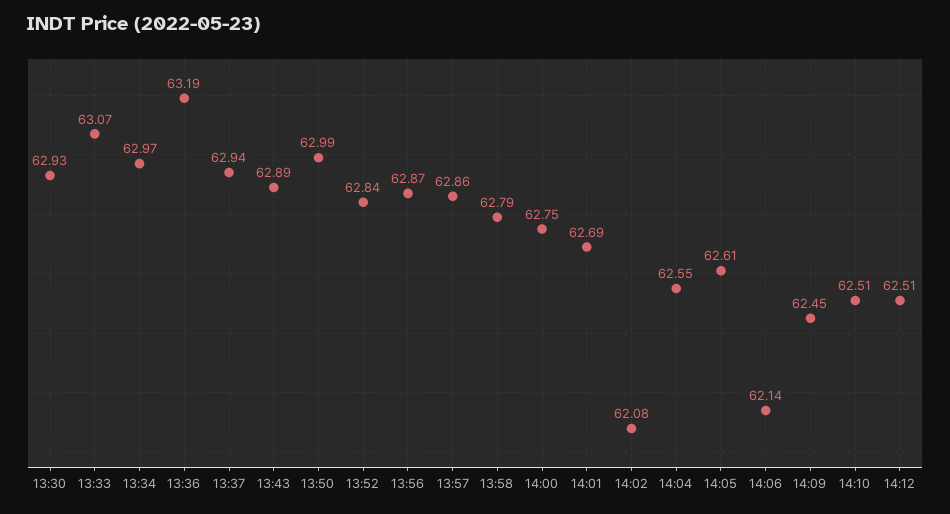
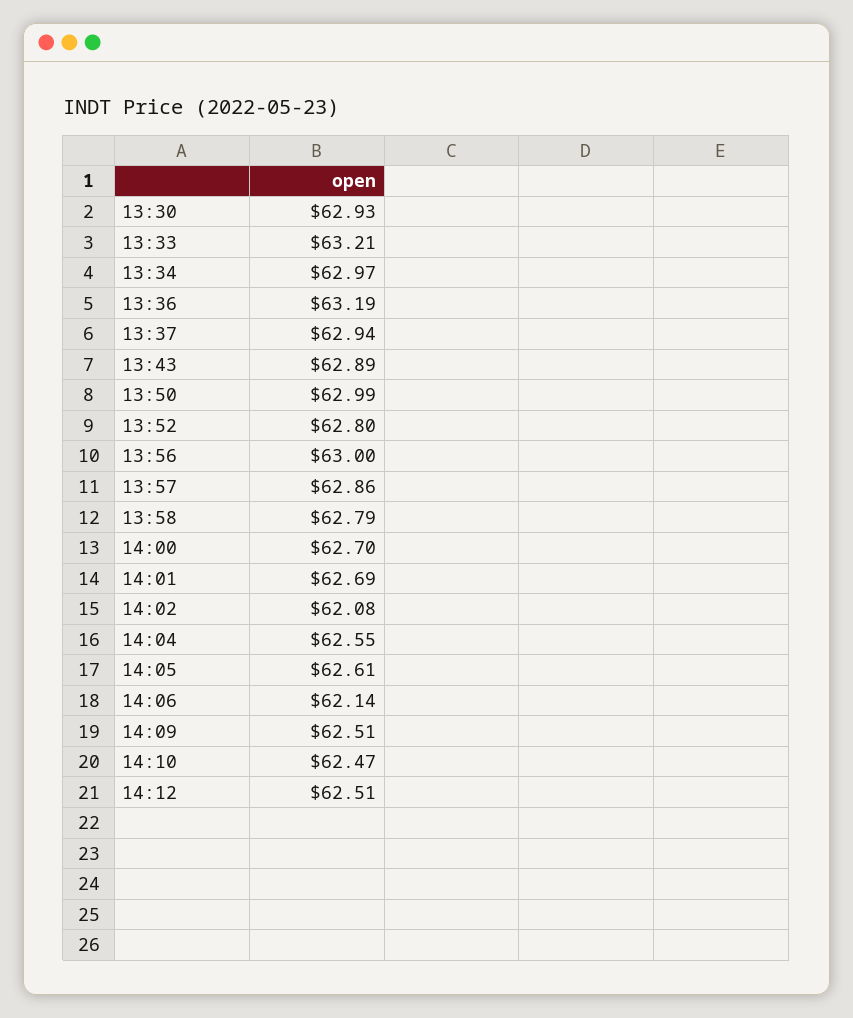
  {
    "13:30": 62.93,
-   "13:33": 63.07,
+   "13:33": 63.21,
    "13:34": 62.97,
    "13:36": 63.19,
    "13:37": 62.94,
    "13:43": 62.89,
    "13:50": 62.99,
-   "13:52": 62.84,
+   "13:52": 62.8,
-   "13:56": 62.87,
+   "13:56": 63,
    "13:57": 62.86,
    "13:58": 62.79,
-   "14:00": 62.75,
+   "14:00": 62.7,
    "14:01": 62.69,
    "14:02": 62.08,
    "14:04": 62.55,
    "14:05": 62.61,
    "14:06": 62.14,
-   "14:09": 62.45,
+   "14:09": 62.51,
-   "14:10": 62.51,
+   "14:10": 62.47,
    "14:12": 62.51
  }

